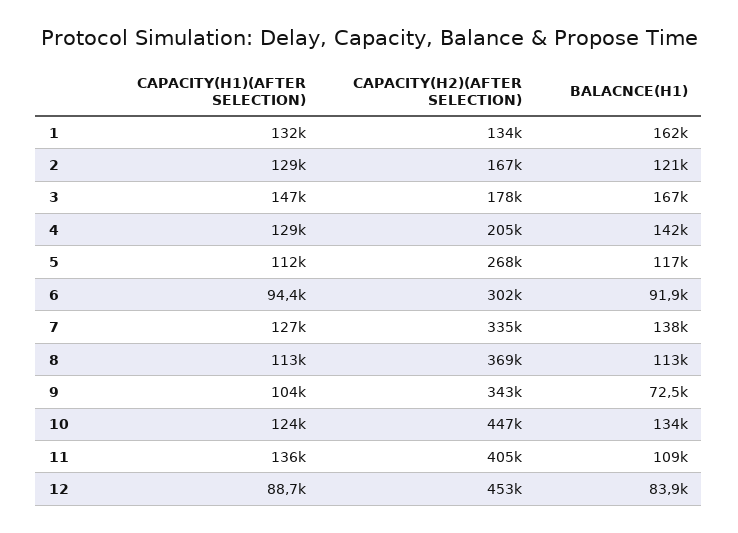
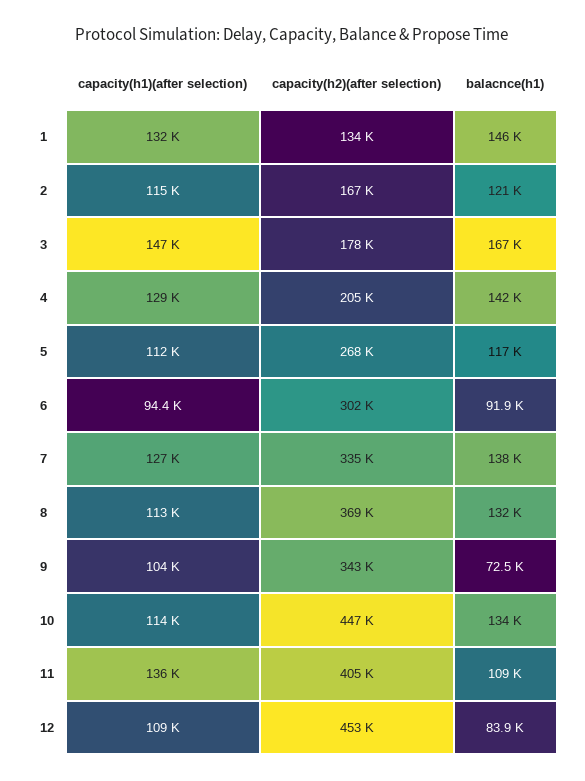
  {
    "CAPACITY(H1)(AFTER SELECTION)": {
      "1": 132000,
-     "2": 129000,
+     "2": 115000,
      "3": 147000,
      "4": 129000,
      "5": 112000,
      "6": 94400,
      "7": 127000,
      "8": 113000,
      "9": 104000,
-     "10": 124000,
+     "10": 114000,
      "11": 136000,
-     "12": 88700
+     "12": 109000
    },
    "CAPACITY(H2)(AFTER SELECTION)": {
      "1": 134000,
      "2": 167000,
      "3": 178000,
      "4": 205000,
      "5": 268000,
      "6": 302000,
      "7": 335000,
      "8": 369000,
      "9": 343000,
      "10": 447000,
      "11": 405000,
      "12": 453000
    },
    "BALACNCE(H1)": {
-     "1": 162000,
+     "1": 146000,
      "2": 121000,
      "3": 167000,
      "4": 142000,
      "5": 117000,
      "6": 91900,
      "7": 138000,
-     "8": 113000,
+     "8": 132000,
      "9": 72500,
      "10": 134000,
      "11": 109000,
      "12": 83900
    }
  }

